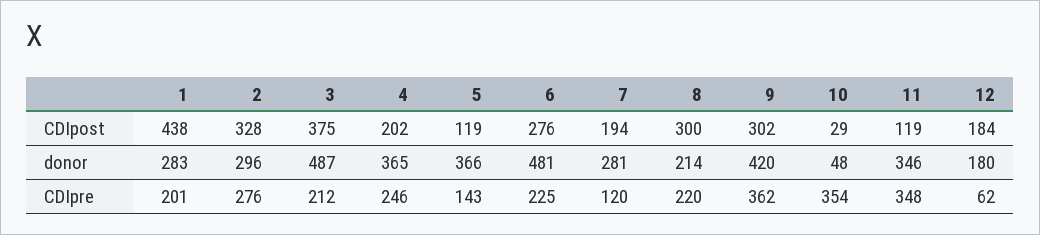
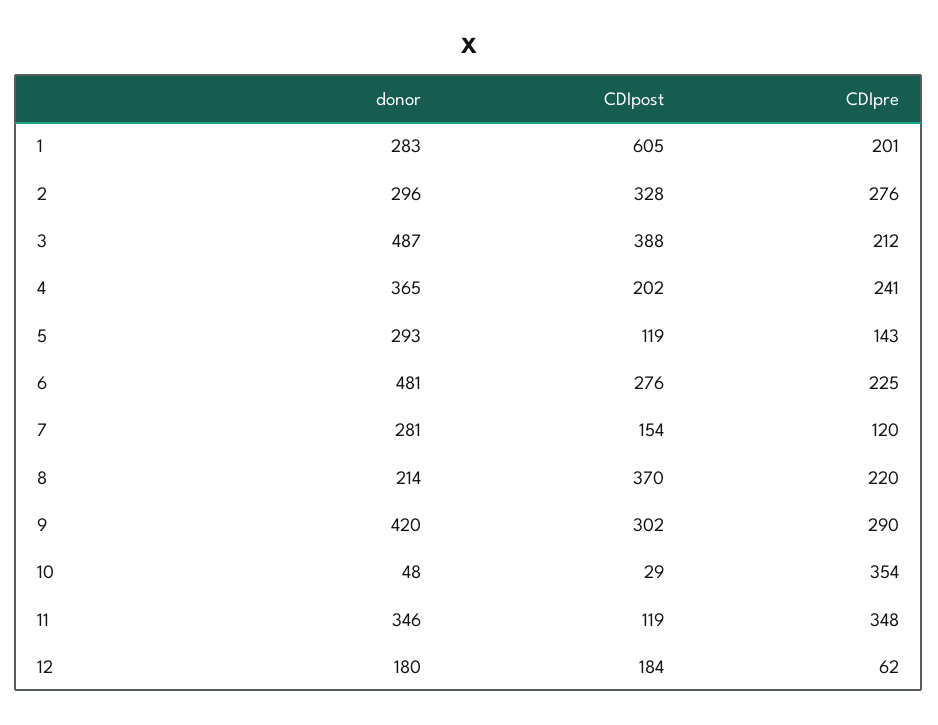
  {
    "1": {
-     "CDIpost": 438,
+     "CDIpost": 605,
      "donor": 283,
      "CDIpre": 201
    },
    "2": {
      "CDIpost": 328,
      "donor": 296,
      "CDIpre": 276
    },
    "3": {
-     "CDIpost": 375,
+     "CDIpost": 388,
      "donor": 487,
      "CDIpre": 212
    },
    "4": {
      "CDIpost": 202,
      "donor": 365,
-     "CDIpre": 246
+     "CDIpre": 241
    },
    "5": {
      "CDIpost": 119,
-     "donor": 366,
+     "donor": 293,
      "CDIpre": 143
    },
    "6": {
      "CDIpost": 276,
      "donor": 481,
      "CDIpre": 225
    },
    "7": {
-     "CDIpost": 194,
+     "CDIpost": 154,
      "donor": 281,
      "CDIpre": 120
    },
    "8": {
-     "CDIpost": 300,
+     "CDIpost": 370,
      "donor": 214,
      "CDIpre": 220
    },
    "9": {
      "CDIpost": 302,
      "donor": 420,
-     "CDIpre": 362
+     "CDIpre": 290
    },
    "10": {
      "CDIpost": 29,
      "donor": 48,
      "CDIpre": 354
    },
    "11": {
      "CDIpost": 119,
      "donor": 346,
      "CDIpre": 348
    },
    "12": {
      "CDIpost": 184,
      "donor": 180,
      "CDIpre": 62
    }
  }

